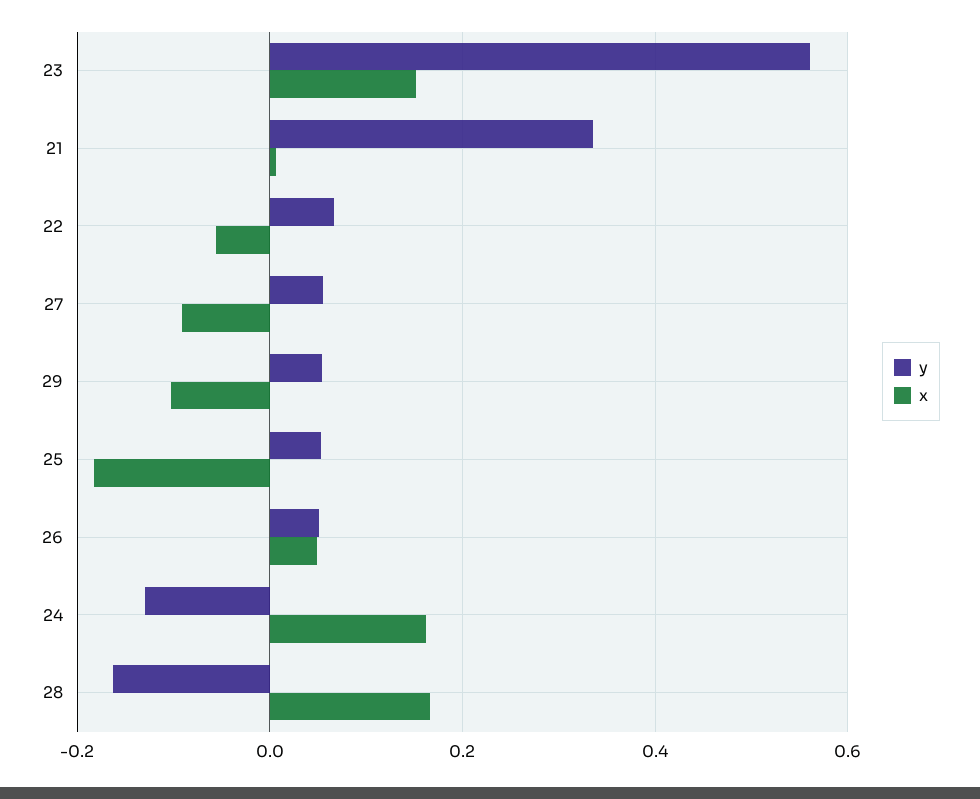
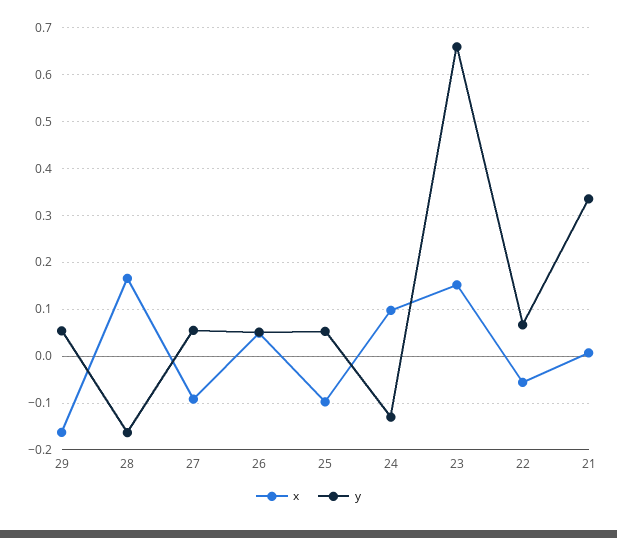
  {
    "y": {
-     "23": 0.56,
+     "23": 0.66,
      "21": 0.34,
      "22": 0.06,
      "27": 0.06,
      "29": 0.06,
      "25": 0.06,
      "26": 0.06,
      "24": -0.14,
      "28": -0.16
    },
    "x": {
      "23": 0.16,
      "21": 0,
      "22": -0.06,
      "27": -0.1,
-     "29": -0.1,
+     "29": -0.16,
-     "25": -0.18,
+     "25": -0.1,
      "26": 0.04,
-     "24": 0.16,
+     "24": 0.1,
      "28": 0.16
    }
  }

